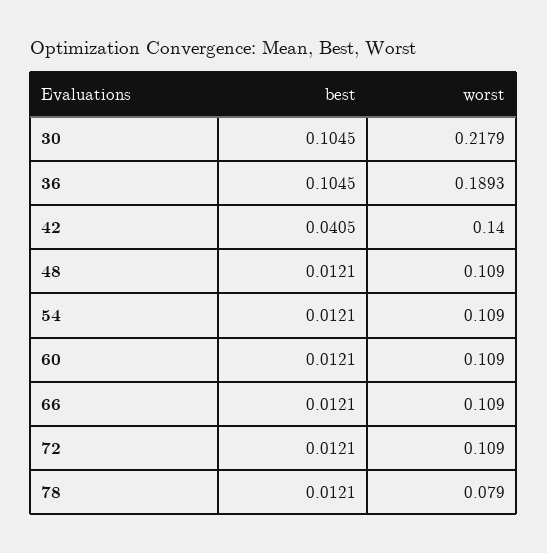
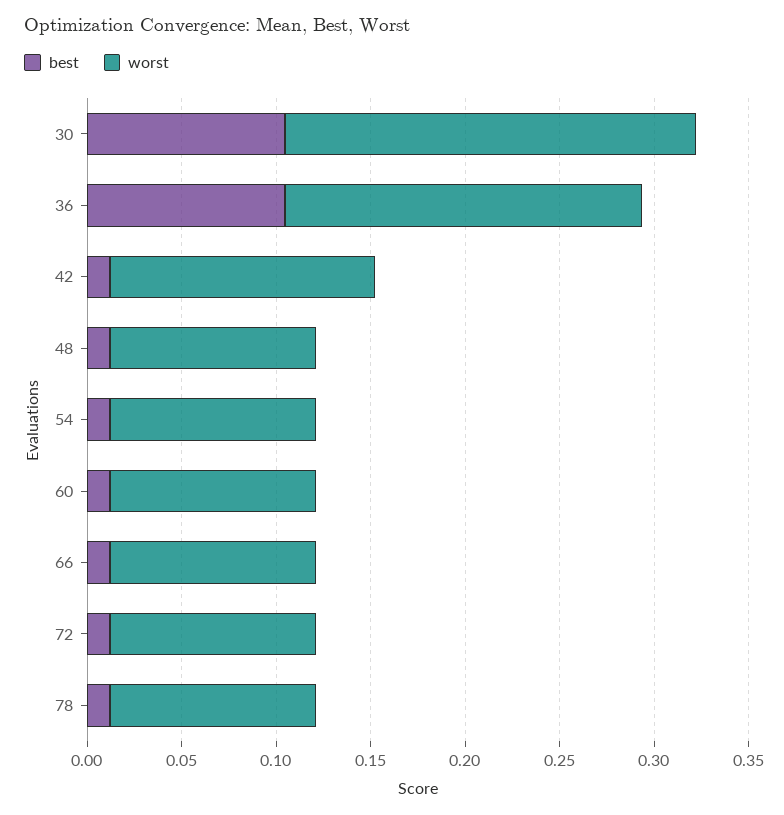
  {
    "best": {
      "30": 0.1045,
      "36": 0.1045,
-     "42": 0.0405,
+     "42": 0.01,
      "48": 0.0121,
      "54": 0.0121,
      "60": 0.0121,
      "66": 0.0121,
      "72": 0.0121,
      "78": 0.0121
    },
    "worst": {
      "30": 0.2179,
      "36": 0.1893,
      "42": 0.14,
      "48": 0.109,
      "54": 0.109,
      "60": 0.109,
      "66": 0.109,
      "72": 0.109,
-     "78": 0.079
+     "78": 0.11
    }
  }

